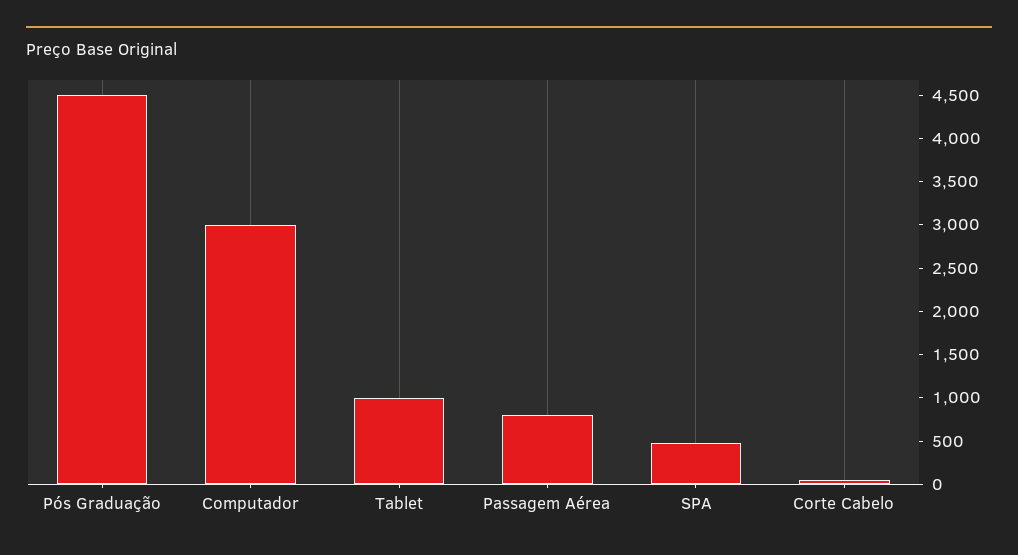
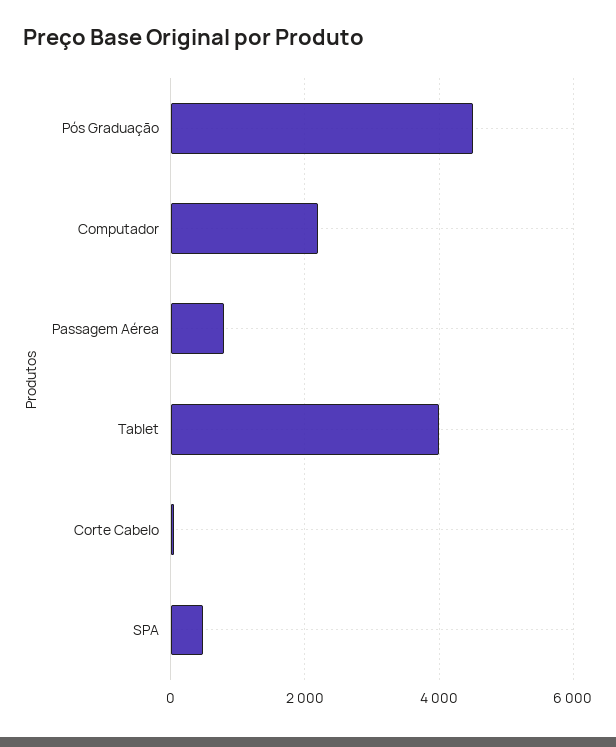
  {
    "Pós Graduação": 4500,
-   "Computador": 3000,
+   "Computador": 2200,
-   "Tablet": 1000,
+   "Tablet": 4000,
    "Passagem Aérea": 800,
    "SPA": 500,
    "Corte Cabelo": 100
  }

